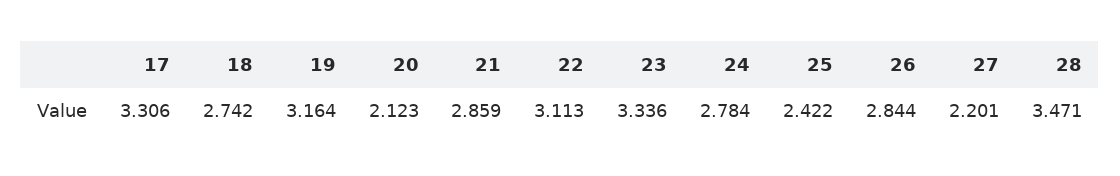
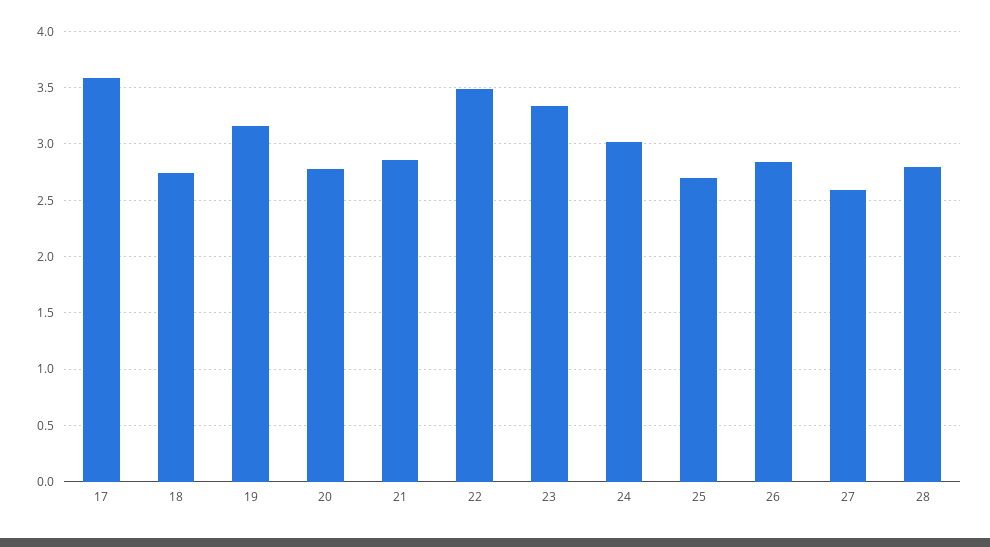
  {
-   "17": 3.306,
+   "17": 3.6,
    "18": 2.742,
    "19": 3.164,
-   "20": 2.123,
+   "20": 2.8,
    "21": 2.859,
-   "22": 3.113,
+   "22": 3.5,
    "23": 3.336,
-   "24": 2.784,
+   "24": 3,
-   "25": 2.422,
+   "25": 2.7,
    "26": 2.844,
-   "27": 2.201,
+   "27": 2.6,
-   "28": 3.471
+   "28": 2.8
  }

